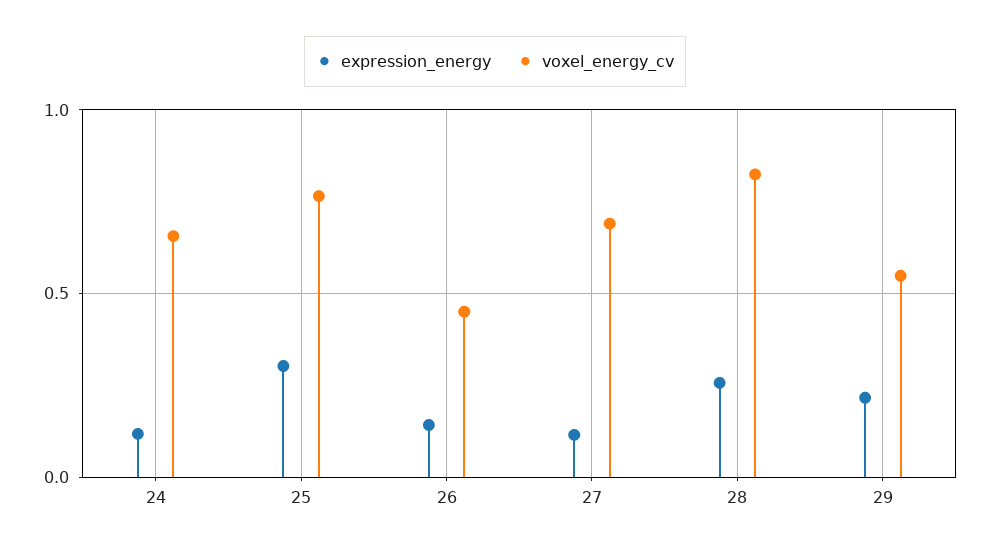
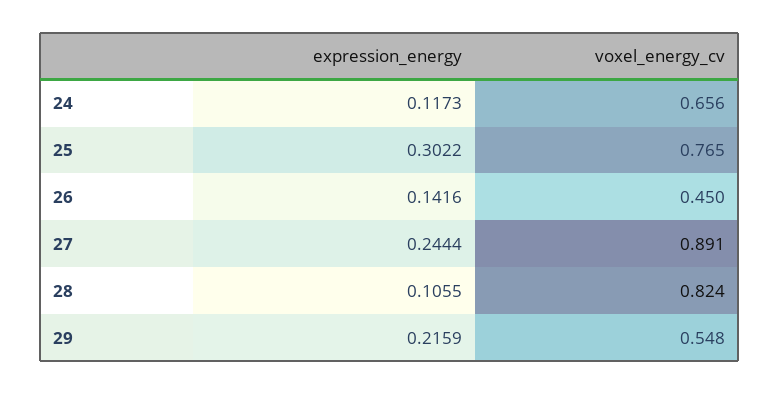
  {
    "expression_energy": {
      "24": 0.1173,
      "25": 0.3022,
      "26": 0.1416,
-     "27": 0.1,
+     "27": 0.2444,
-     "28": 0.25,
+     "28": 0.1055,
      "29": 0.2159
    },
    "voxel_energy_cv": {
      "24": 0.656,
      "25": 0.765,
      "26": 0.45,
-     "27": 0.7,
+     "27": 0.891,
      "28": 0.824,
      "29": 0.548
    }
  }

